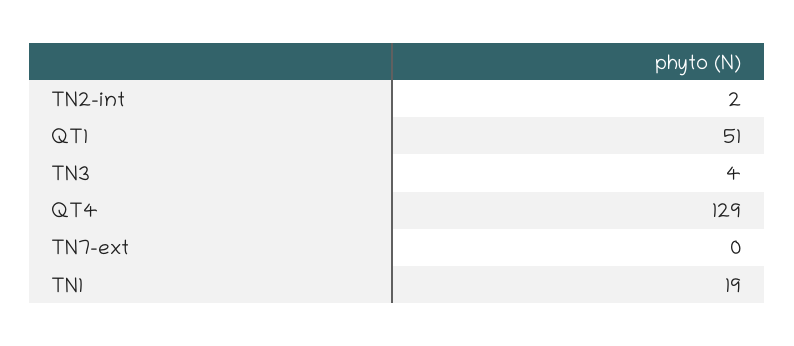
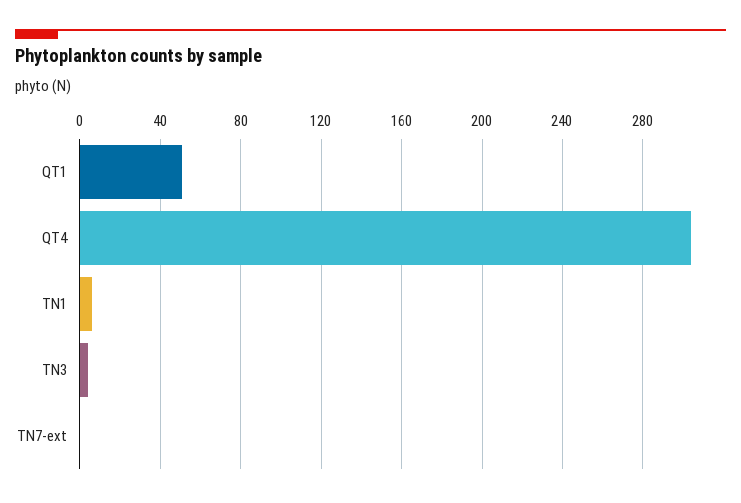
  {
-   "TN2-int": 2,
    "QT1": 51,
    "TN3": 4,
-   "QT4": 129,
+   "QT4": 305,
    "TN7-ext": 0,
-   "TN1": 19
+   "TN1": 5
  }

